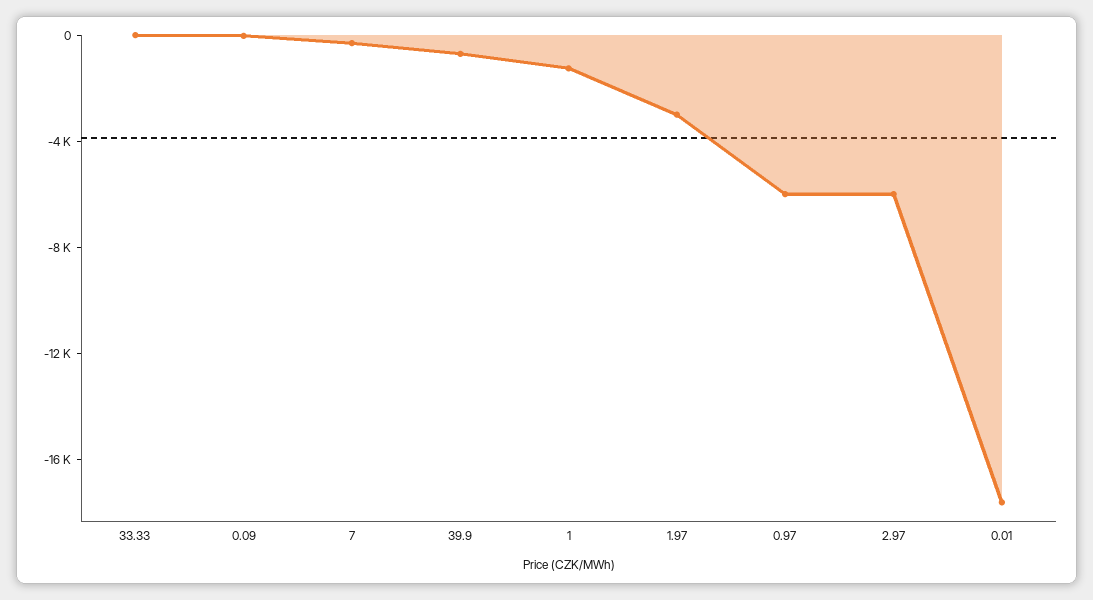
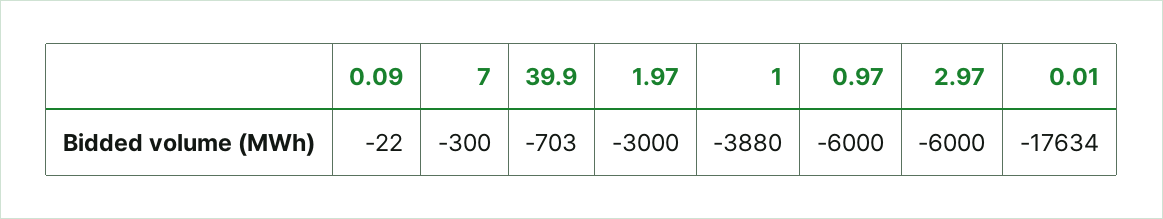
  {
-   "33.33": 0,
    "0.09": -22,
    "7": -300,
    "39.9": -703,
-   "1": -1000,
+   "1": -3880,
    "1.97": -3000,
    "0.97": -6000,
    "2.97": -6000,
    "0.01": -17634
  }

